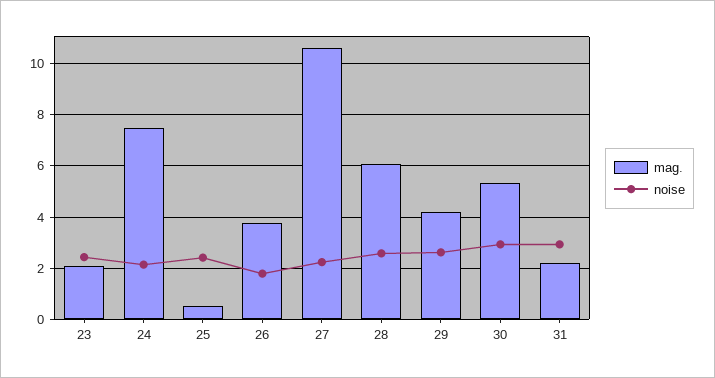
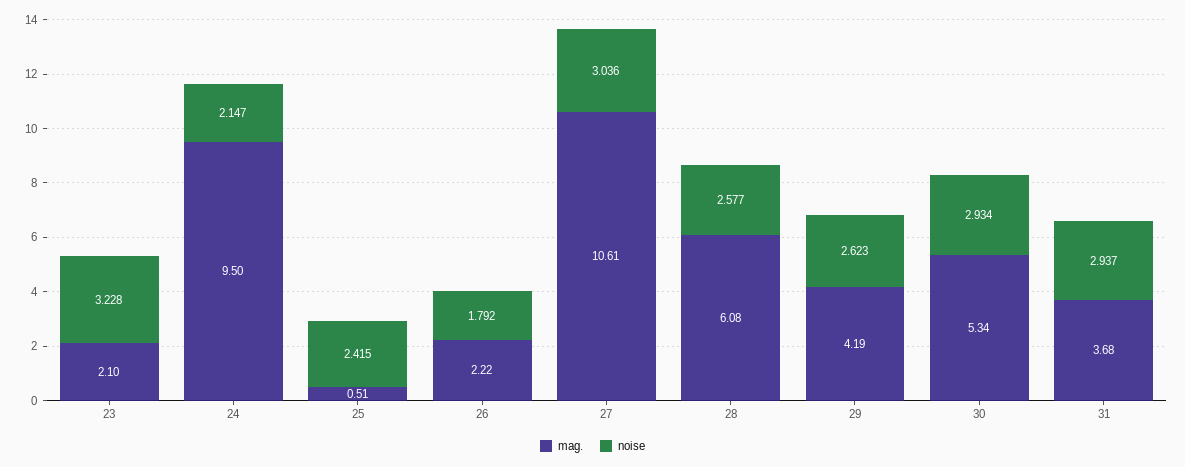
  {
    "mag.": {
      "23": 2.1,
-     "24": 7.5,
+     "24": 9.5,
      "25": 0.51,
-     "26": 3.75,
+     "26": 2.22,
      "27": 10.61,
      "28": 6.08,
      "29": 4.19,
      "30": 5.34,
-     "31": 2.25
+     "31": 3.68
    },
    "noise": {
-     "23": 2.5,
+     "23": 3.228,
      "24": 2.147,
      "25": 2.415,
      "26": 1.792,
-     "27": 2.25,
+     "27": 3.036,
      "28": 2.577,
      "29": 2.623,
      "30": 2.934,
      "31": 2.937
    }
  }

